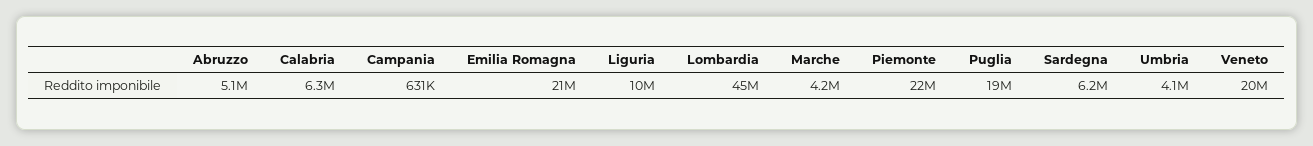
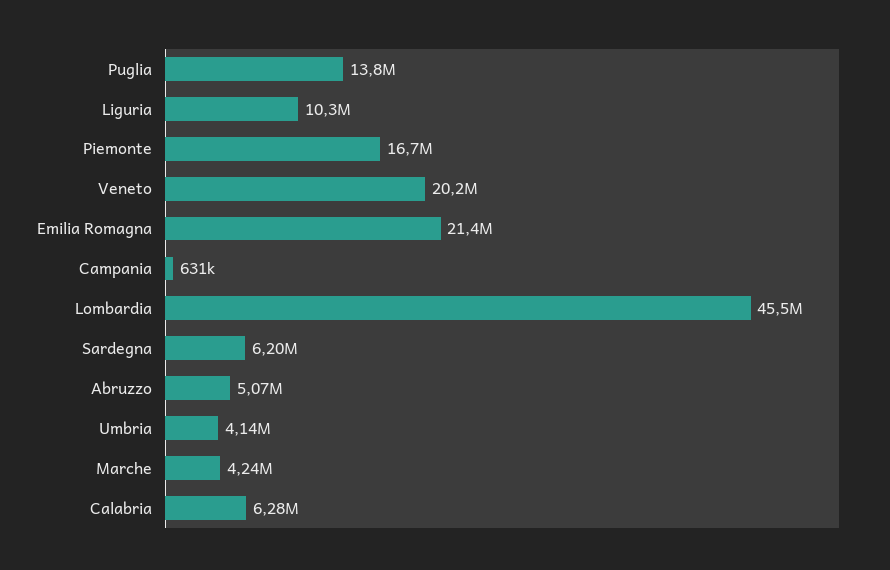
  {
    "Abruzzo": 5070000,
    "Calabria": 6280000,
    "Campania": 631000,
    "Emilia Romagna": 21400000,
    "Liguria": 10300000,
    "Lombardia": 45500000,
    "Marche": 4240000,
-   "Piemonte": 22000000,
+   "Piemonte": 16700000,
-   "Puglia": 19000000,
+   "Puglia": 13800000,
    "Sardegna": 6200000,
    "Umbria": 4140000,
    "Veneto": 20200000
  }

